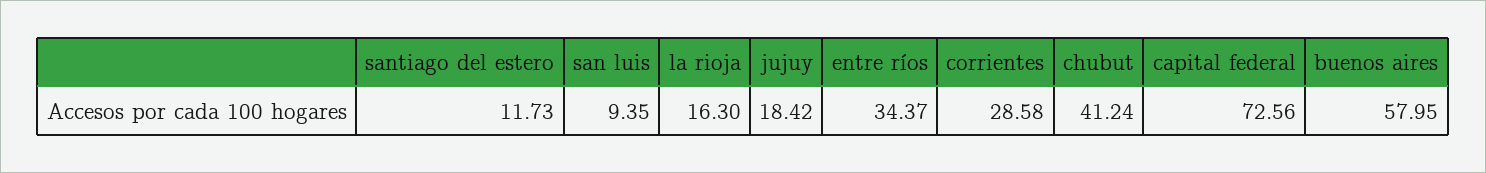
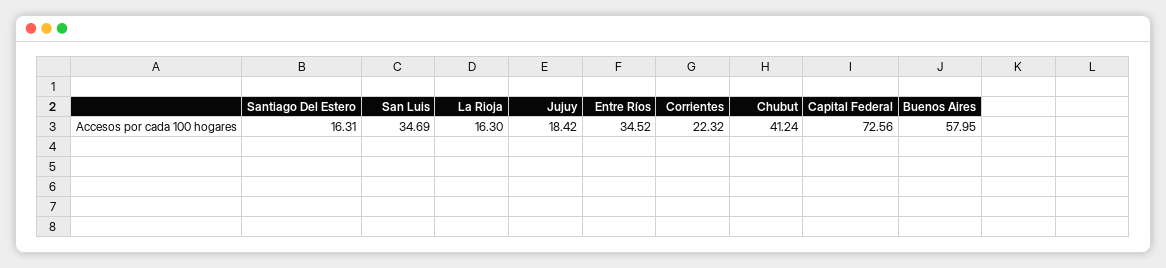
  {
-   "santiago del estero": 11.73,
+   "santiago del estero": 16.31,
-   "san luis": 9.35,
+   "san luis": 34.69,
    "la rioja": 16.3,
    "jujuy": 18.42,
-   "entre ríos": 34.37,
+   "entre ríos": 34.52,
-   "corrientes": 28.58,
+   "corrientes": 22.32,
    "chubut": 41.24,
    "capital federal": 72.56,
    "buenos aires": 57.95
  }

